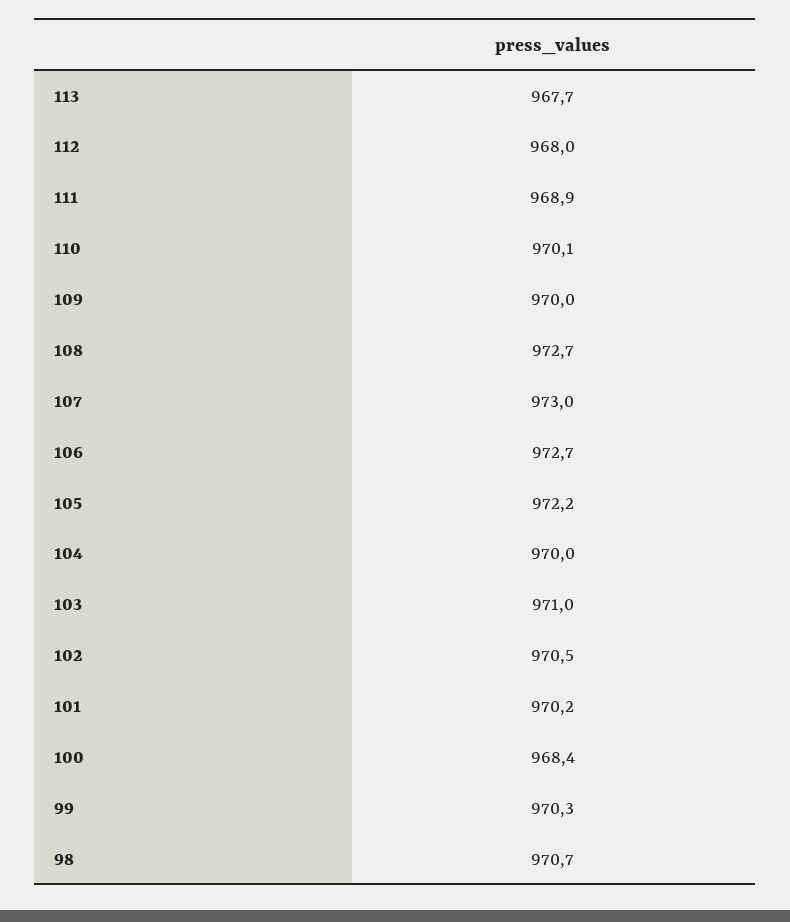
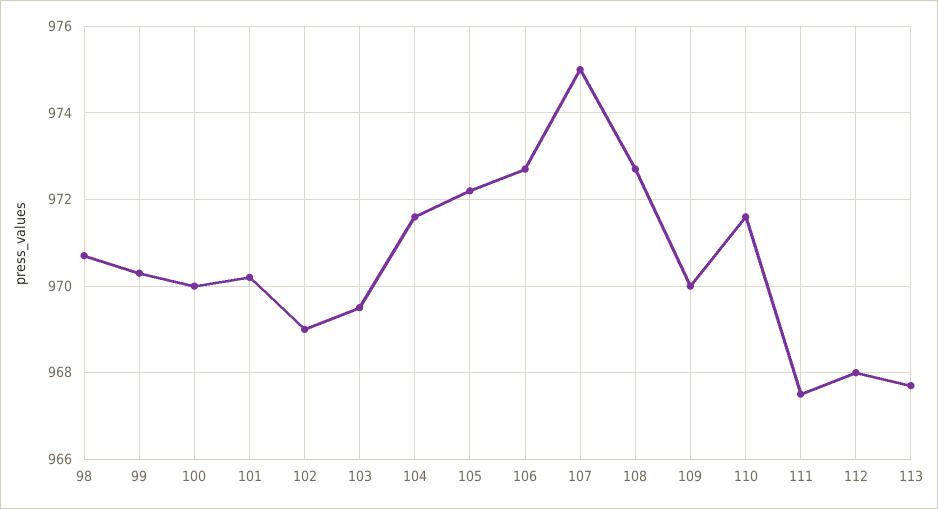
  {
    "113": 967.7,
    "112": 968,
-   "111": 968.9,
+   "111": 967.5,
-   "110": 970.1,
+   "110": 971.5,
    "109": 970,
    "108": 972.7,
-   "107": 973,
+   "107": 975,
    "106": 972.7,
    "105": 972.2,
-   "104": 970,
+   "104": 971.5,
-   "103": 971,
+   "103": 969.5,
-   "102": 970.5,
+   "102": 969,
    "101": 970.2,
-   "100": 968.4,
+   "100": 970,
    "99": 970.3,
    "98": 970.7
  }

